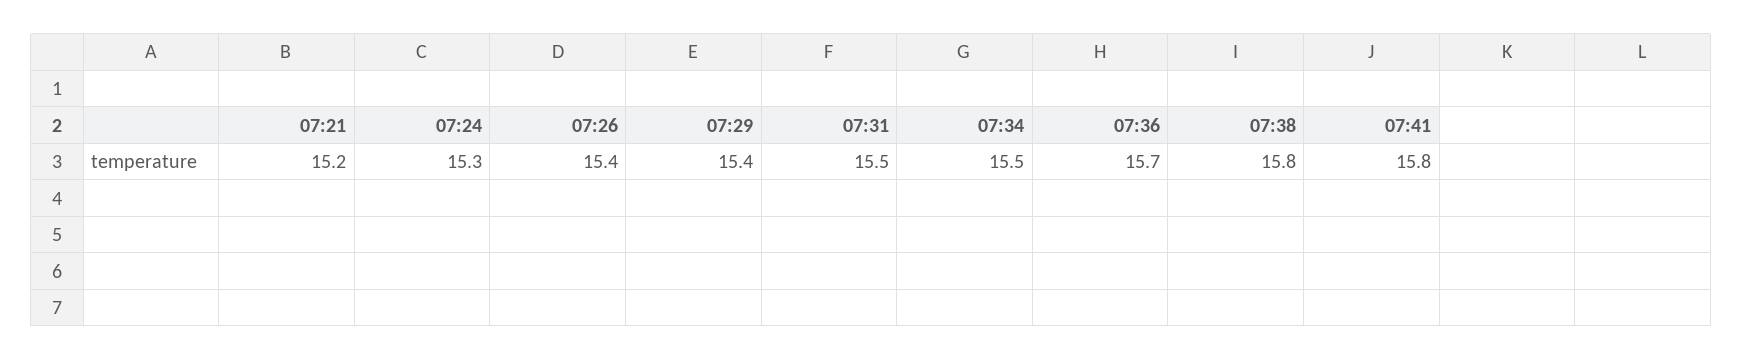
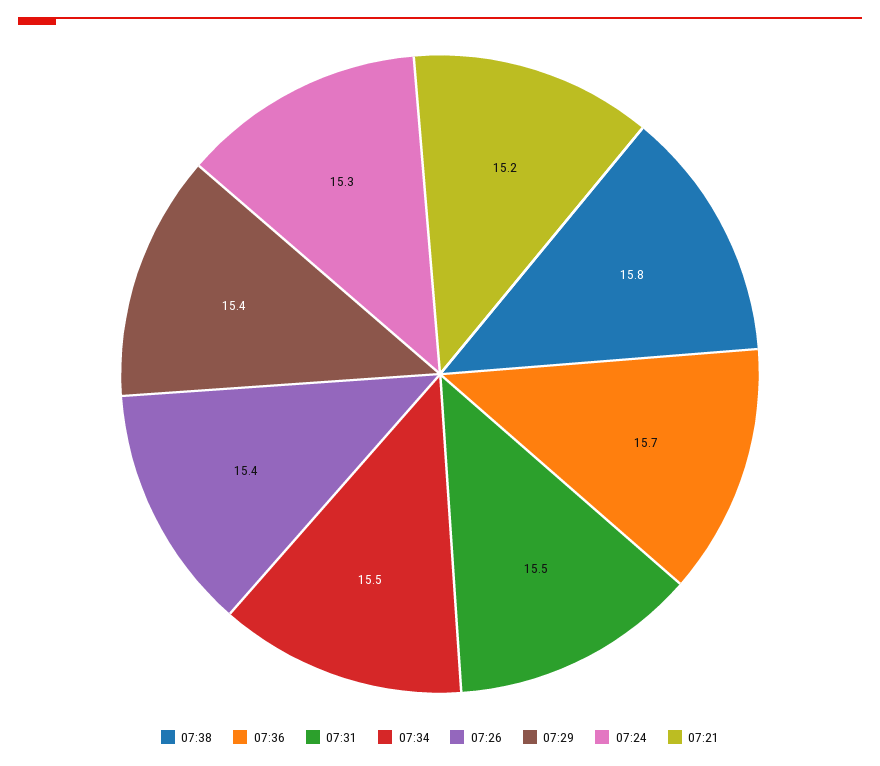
  {
    "07:21": 15.2,
    "07:24": 15.3,
    "07:26": 15.4,
    "07:29": 15.4,
    "07:31": 15.5,
    "07:34": 15.5,
    "07:36": 15.7,
-   "07:38": 15.8,
+   "07:38": 15.8
-   "07:41": 15.8
  }

